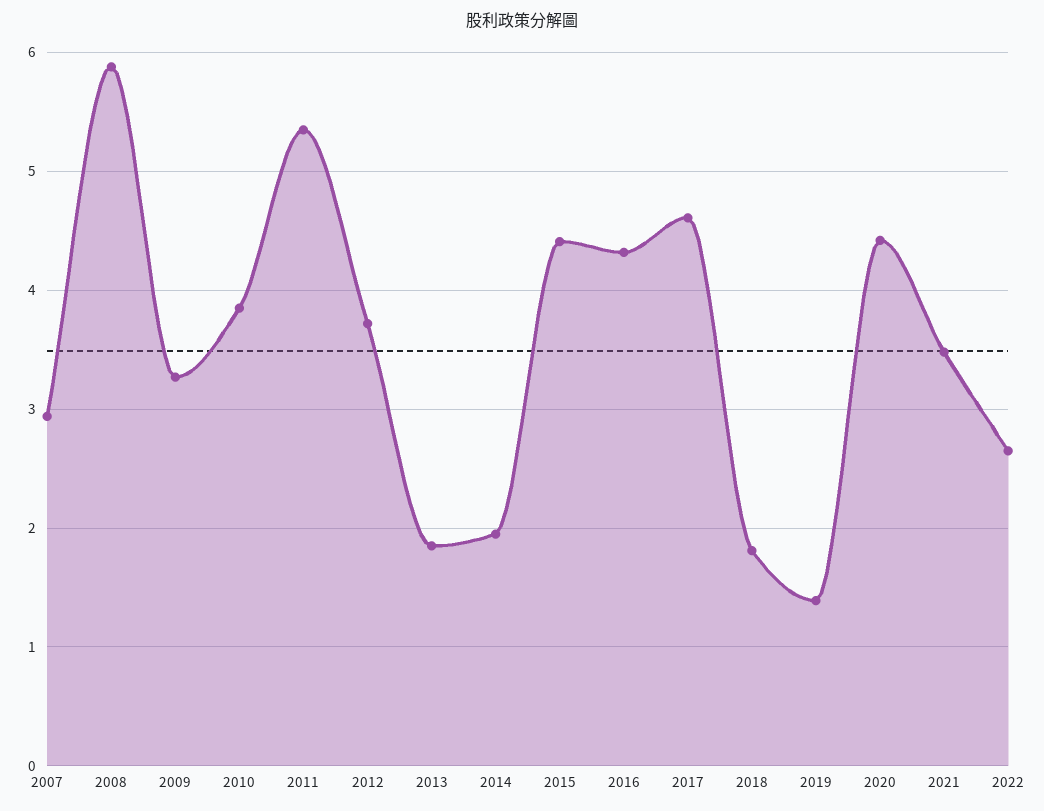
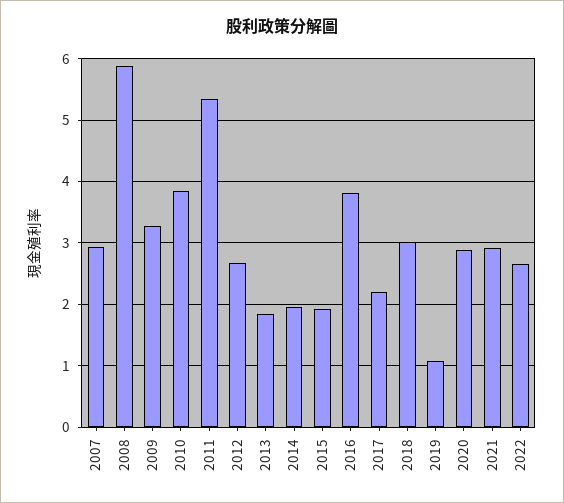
  {
    "2007": 2.9,
    "2008": 5.9,
    "2009": 3.3,
    "2010": 3.9,
    "2011": 5.4,
-   "2012": 3.7,
+   "2012": 2.7,
    "2013": 1.9,
    "2014": 2,
-   "2015": 4.4,
+   "2015": 1.9,
-   "2016": 4.3,
+   "2016": 3.8,
-   "2017": 4.6,
+   "2017": 2.2,
-   "2018": 1.8,
+   "2018": 3,
-   "2019": 1.4,
+   "2019": 1.1,
-   "2020": 4.4,
+   "2020": 2.9,
-   "2021": 3.5,
+   "2021": 2.9,
    "2022": 2.7
  }

